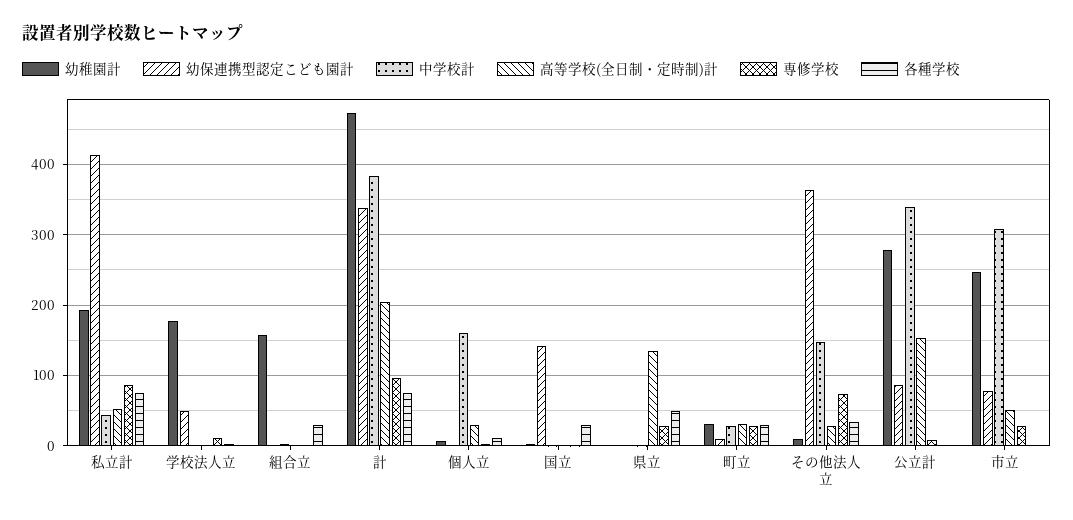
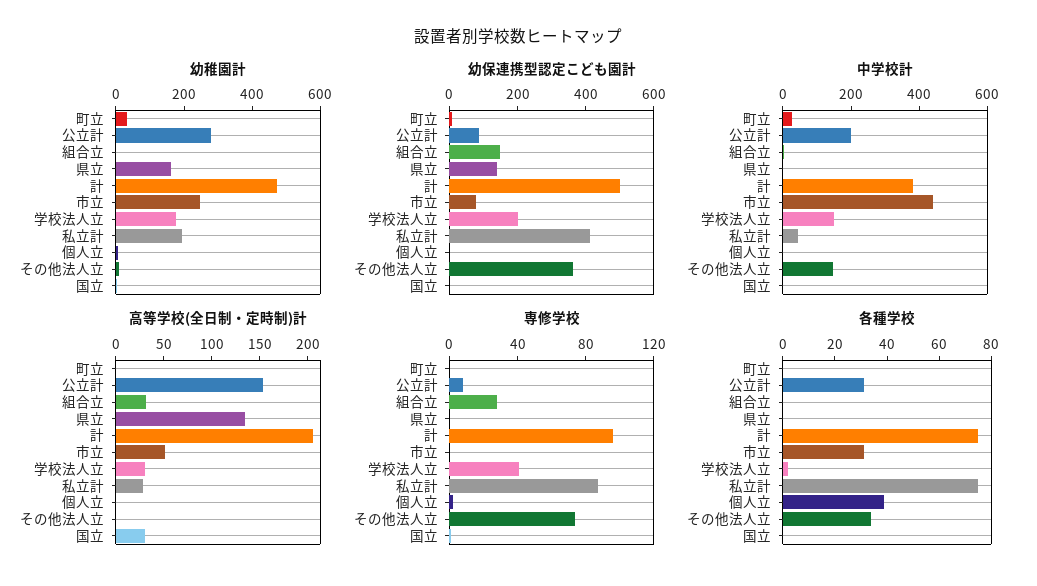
  {
    "幼稚園計": {
      "私立計": 190,
      "学校法人立": 180,
-     "組合立": 160,
+     "組合立": 0,
      "計": 470,
      "個人立": 10,
      "国立": 0,
-     "県立": 0,
+     "県立": 150,
      "町立": 30,
      "その他法人立": 10,
      "公立計": 280,
      "市立": 250
    },
    "幼保連携型認定こども園計": {
      "私立計": 410,
-     "学校法人立": 50,
+     "学校法人立": 200,
-     "組合立": 0,
+     "組合立": 150,
-     "計": 340,
+     "計": 500,
      "個人立": 0,
-     "国立": 140,
+     "国立": 0,
-     "県立": 0,
+     "県立": 150,
      "町立": 10,
      "その他法人立": 360,
      "公立計": 90,
      "市立": 80
    },
    "中学校計": {
      "私立計": 40,
-     "学校法人立": 0,
+     "学校法人立": 150,
      "組合立": 0,
      "計": 380,
-     "個人立": 160,
+     "個人立": 0,
      "国立": 0,
      "県立": 0,
      "町立": 30,
      "その他法人立": 150,
-     "公立計": 340,
+     "公立計": 200,
-     "市立": 310
+     "市立": 450
    },
    "高等学校(全日制・定時制)計": {
-     "私立計": 50,
+     "私立計": 30,
-     "学校法人立": 0,
+     "学校法人立": 30,
-     "組合立": 0,
+     "組合立": 30,
      "計": 210,
-     "個人立": 30,
+     "個人立": 0,
-     "国立": 0,
+     "国立": 30,
      "県立": 140,
-     "町立": 30,
+     "町立": 0,
-     "その他法人立": 30,
+     "その他法人立": 0,
      "公立計": 150,
      "市立": 50
    },
    "専修学校": {
      "私立計": 90,
-     "学校法人立": 10,
+     "学校法人立": 40,
-     "組合立": 0,
+     "組合立": 30,
      "計": 100,
      "個人立": 0,
      "国立": 0,
-     "県立": 30,
+     "県立": 0,
-     "町立": 30,
+     "町立": 0,
      "その他法人立": 70,
      "公立計": 10,
-     "市立": 30
+     "市立": 0
    },
    "各種学校": {
      "私立計": 75,
      "学校法人立": 0,
-     "組合立": 30,
+     "組合立": 0,
      "計": 75,
-     "個人立": 10,
+     "個人立": 40,
-     "国立": 30,
+     "国立": 0,
-     "県立": 50,
+     "県立": 0,
-     "町立": 30,
+     "町立": 0,
      "その他法人立": 35,
-     "公立計": 0,
+     "公立計": 30,
-     "市立": 0
+     "市立": 30
    }
  }

